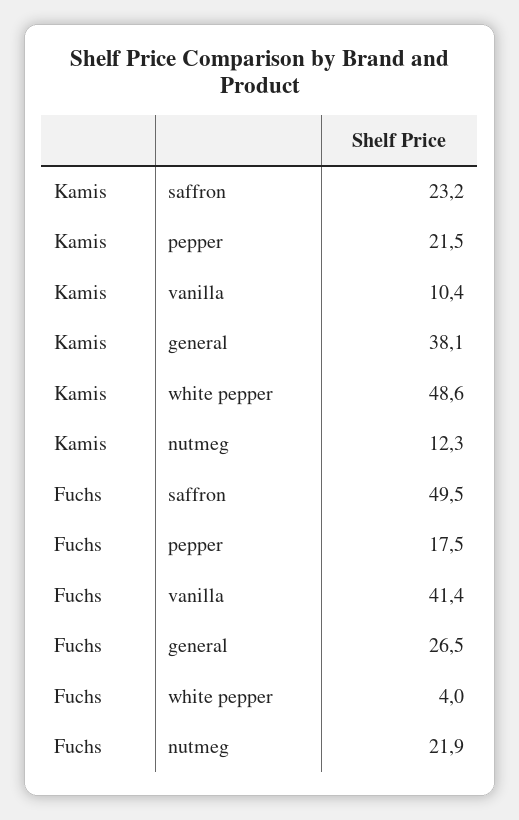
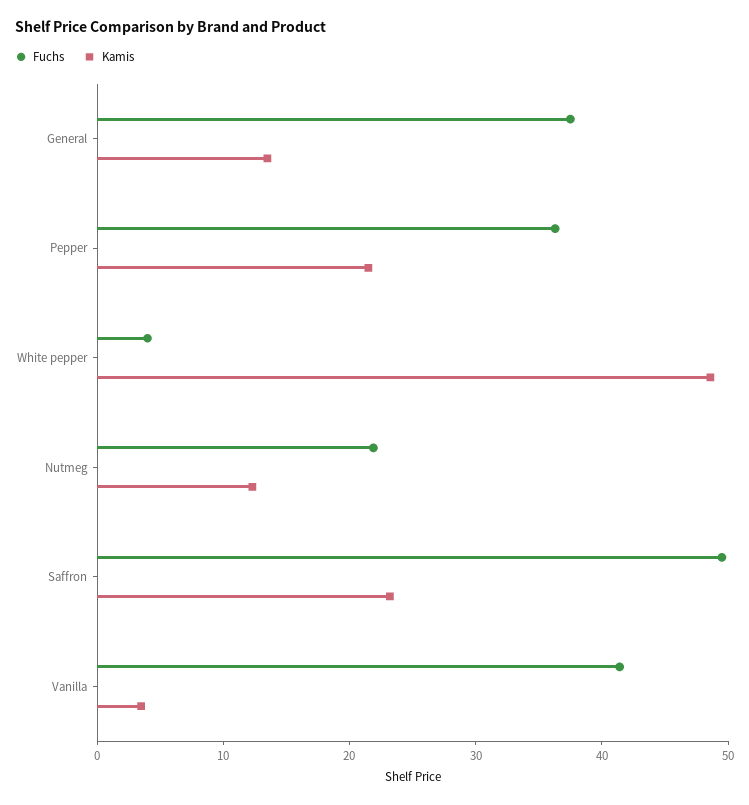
  {
    "Kamis": {
      "saffron": 23.2,
      "pepper": 21.5,
-     "vanilla": 10.4,
+     "vanilla": 4,
-     "general": 38.1,
+     "general": 14,
      "white pepper": 48.6,
      "nutmeg": 12.3
    },
    "Fuchs": {
      "saffron": 49.5,
-     "pepper": 17.5,
+     "pepper": 36,
      "vanilla": 41.4,
-     "general": 26.5,
+     "general": 38,
      "white pepper": 4,
      "nutmeg": 21.9
    }
  }

